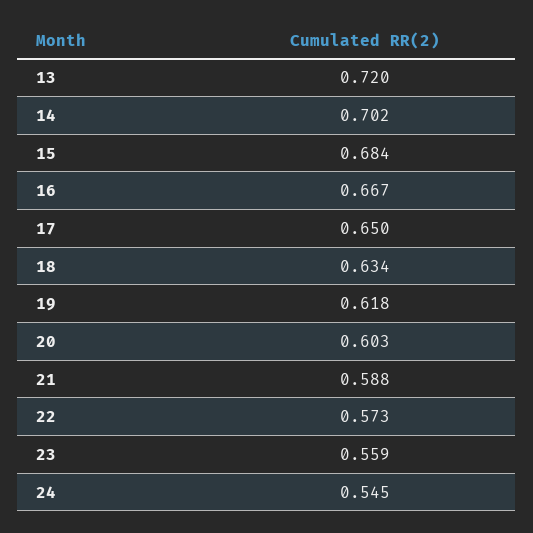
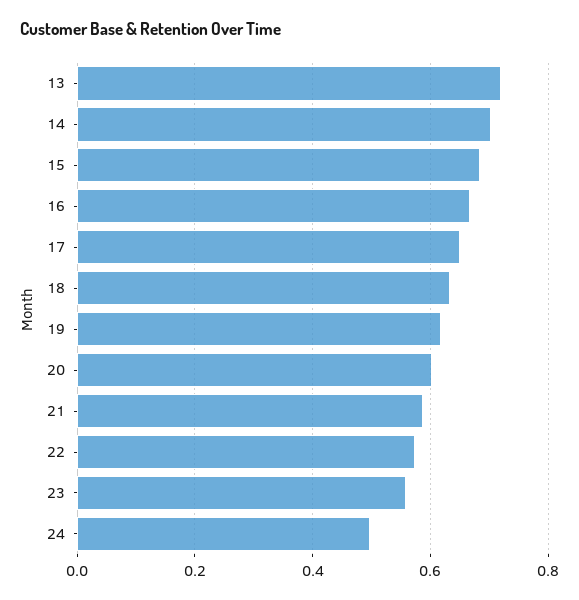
  {
    "13": 0.72,
    "14": 0.702,
    "15": 0.684,
    "16": 0.667,
    "17": 0.65,
    "18": 0.634,
    "19": 0.618,
    "20": 0.603,
    "21": 0.588,
    "22": 0.573,
    "23": 0.559,
-   "24": 0.545
+   "24": 0.5
  }

